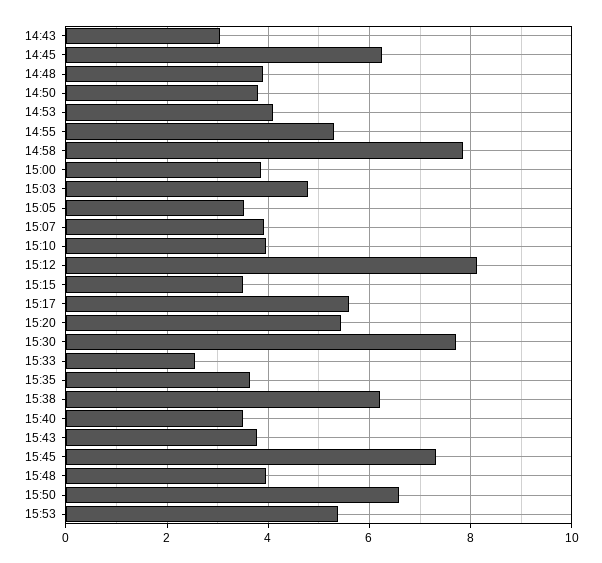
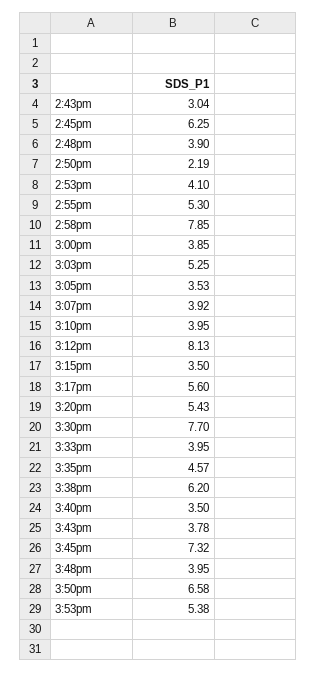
  {
    "14:43": 3.04,
    "14:45": 6.25,
    "14:48": 3.9,
-   "14:50": 3.8,
+   "14:50": 2.19,
    "14:53": 4.1,
    "14:55": 5.3,
    "14:58": 7.85,
    "15:00": 3.85,
-   "15:03": 4.8,
+   "15:03": 5.25,
    "15:05": 3.53,
    "15:07": 3.92,
    "15:10": 3.95,
    "15:12": 8.13,
    "15:15": 3.5,
    "15:17": 5.6,
    "15:20": 5.43,
    "15:30": 7.7,
-   "15:33": 2.6,
+   "15:33": 3.95,
-   "15:35": 3.6,
+   "15:35": 4.57,
    "15:38": 6.2,
    "15:40": 3.5,
    "15:43": 3.78,
    "15:45": 7.32,
    "15:48": 3.95,
    "15:50": 6.58,
    "15:53": 5.38
  }

